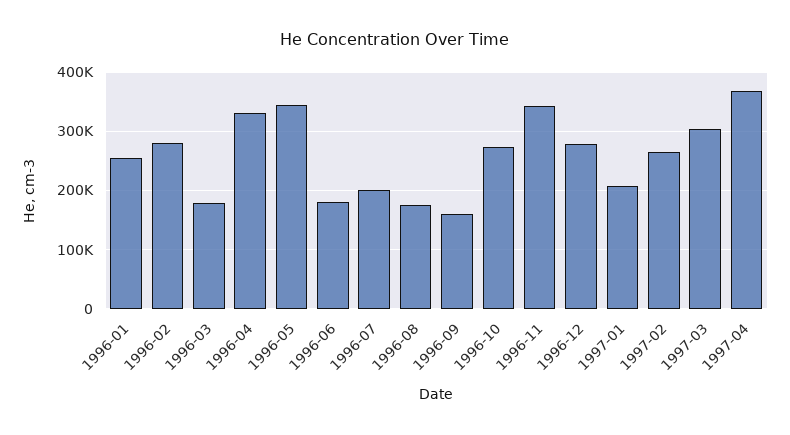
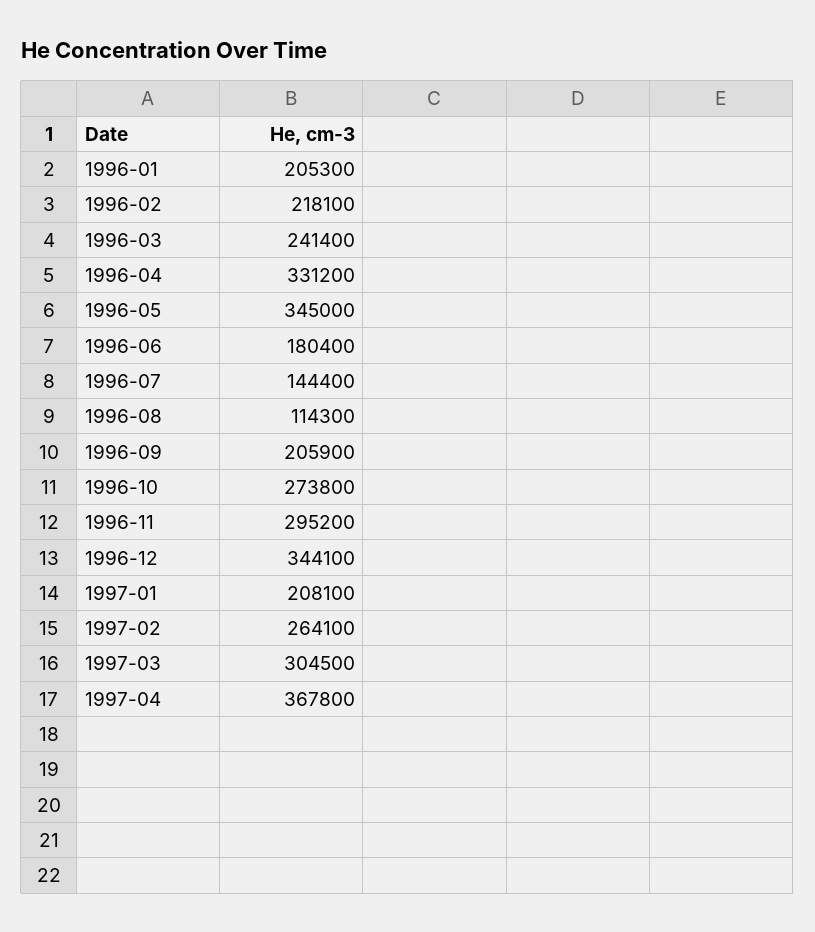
  {
-   "1996-01": 260000,
+   "1996-01": 205300,
-   "1996-02": 280000,
+   "1996-02": 218100,
-   "1996-03": 180000,
+   "1996-03": 241400,
    "1996-04": 331200,
    "1996-05": 345000,
    "1996-06": 180400,
-   "1996-07": 200000,
+   "1996-07": 144400,
-   "1996-08": 180000,
+   "1996-08": 114300,
-   "1996-09": 160000,
+   "1996-09": 205900,
    "1996-10": 273800,
-   "1996-11": 340000,
+   "1996-11": 295200,
-   "1996-12": 280000,
+   "1996-12": 344100,
    "1997-01": 208100,
    "1997-02": 264100,
    "1997-03": 304500,
    "1997-04": 367800
  }

